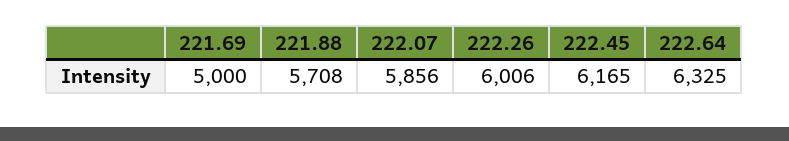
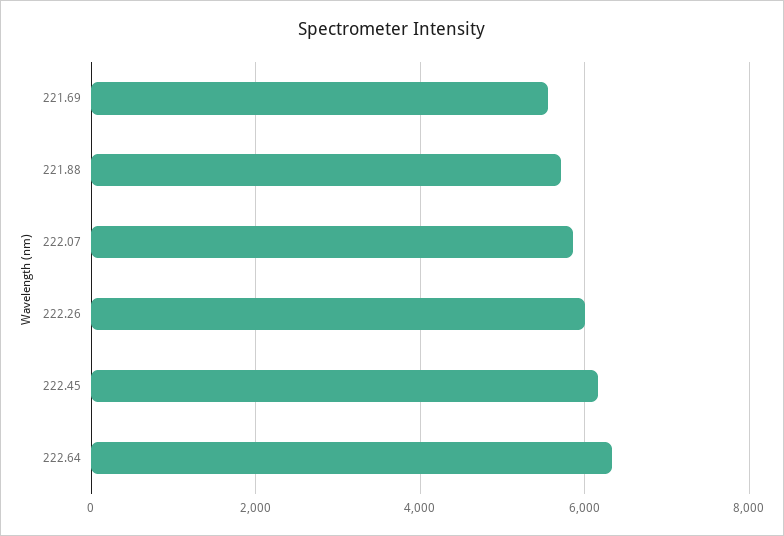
  {
-   "221.69": 5000,
+   "221.69": 5600,
    "221.88": 5708,
    "222.07": 5856,
    "222.26": 6006,
    "222.45": 6165,
    "222.64": 6325
  }

